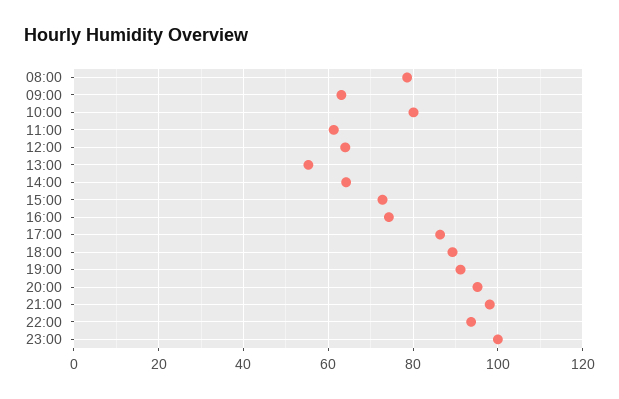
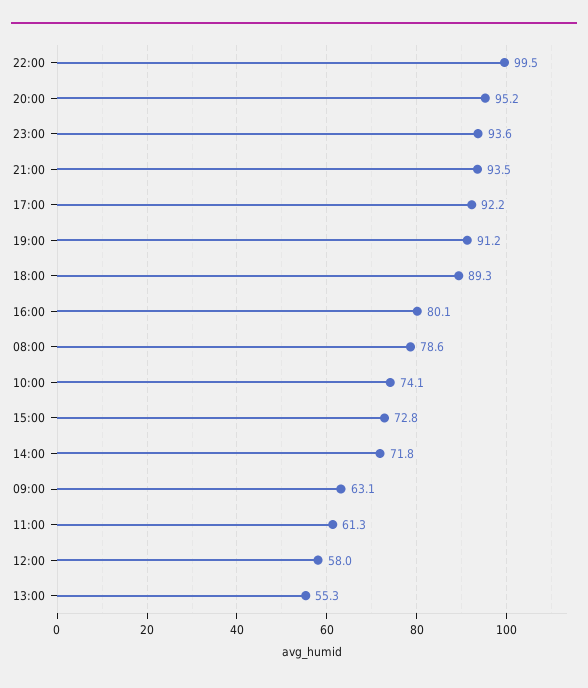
  {
    "08:00": 78.6,
    "09:00": 63.1,
-   "10:00": 80,
+   "10:00": 74.1,
    "11:00": 61.3,
-   "12:00": 64,
+   "12:00": 58,
    "13:00": 55.3,
-   "14:00": 64,
+   "14:00": 71.8,
    "15:00": 72.8,
-   "16:00": 74,
+   "16:00": 80.1,
-   "17:00": 86,
+   "17:00": 92.2,
    "18:00": 89.3,
    "19:00": 91.2,
    "20:00": 95.2,
-   "21:00": 98,
+   "21:00": 93.5,
-   "22:00": 94,
+   "22:00": 99.5,
-   "23:00": 100
+   "23:00": 93.6
  }

